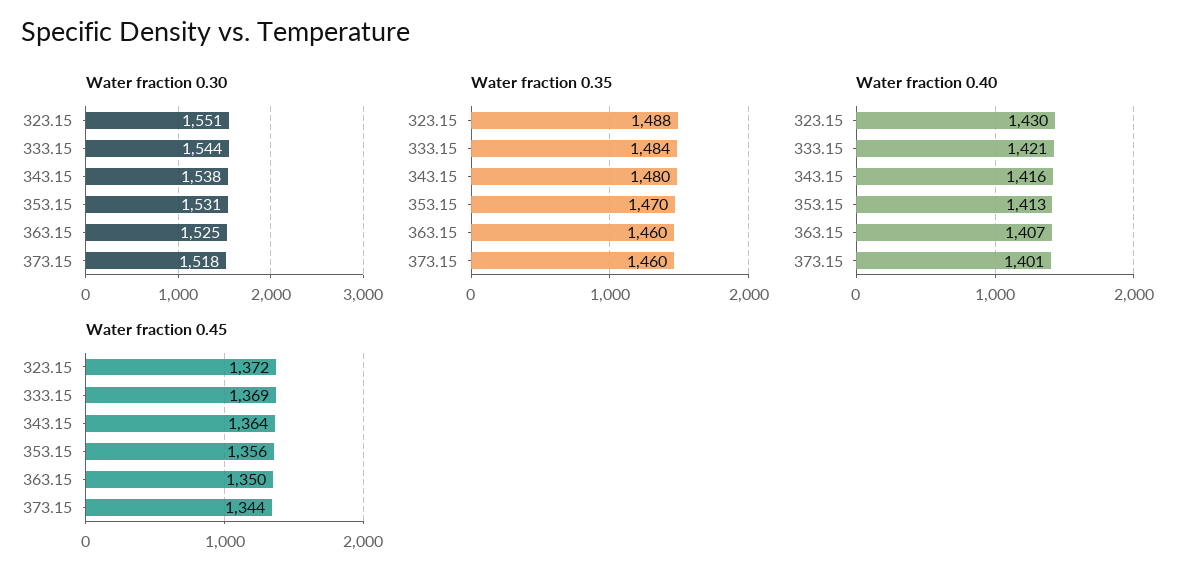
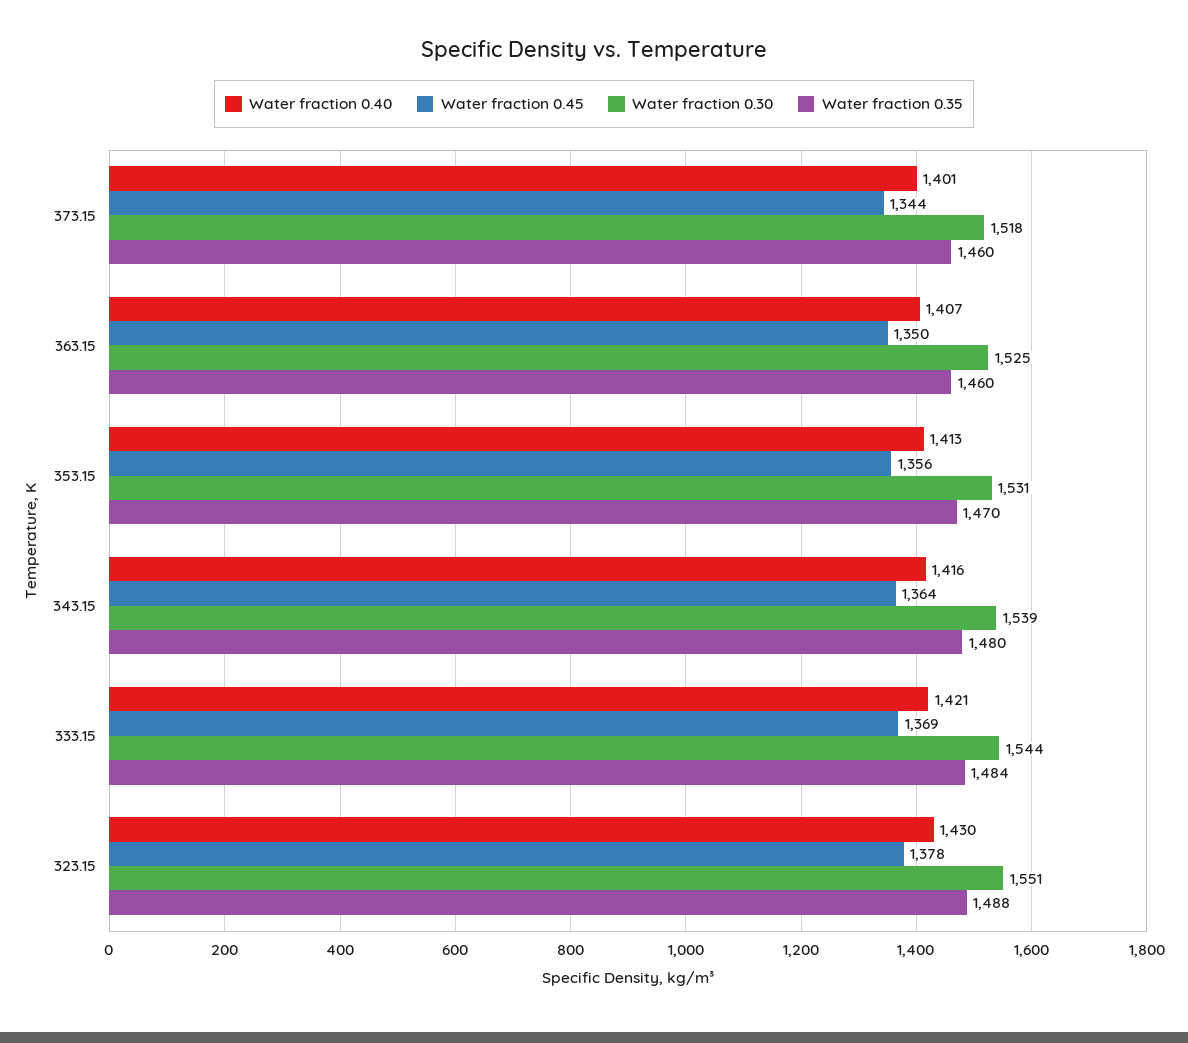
  {
    "Water fraction 0.30": {
      "323.15": 1551,
      "333.15": 1544,
-     "343.15": 1538,
+     "343.15": 1539,
      "353.15": 1531,
      "363.15": 1525,
      "373.15": 1518
    },
    "Water fraction 0.35": {
      "323.15": 1488,
      "333.15": 1484,
      "343.15": 1480,
      "353.15": 1470,
      "363.15": 1460,
      "373.15": 1460
    },
    "Water fraction 0.40": {
      "323.15": 1430,
      "333.15": 1421,
      "343.15": 1416,
      "353.15": 1413,
      "363.15": 1407,
      "373.15": 1401
    },
    "Water fraction 0.45": {
-     "323.15": 1372,
+     "323.15": 1378,
      "333.15": 1369,
      "343.15": 1364,
      "353.15": 1356,
      "363.15": 1350,
      "373.15": 1344
    }
  }

